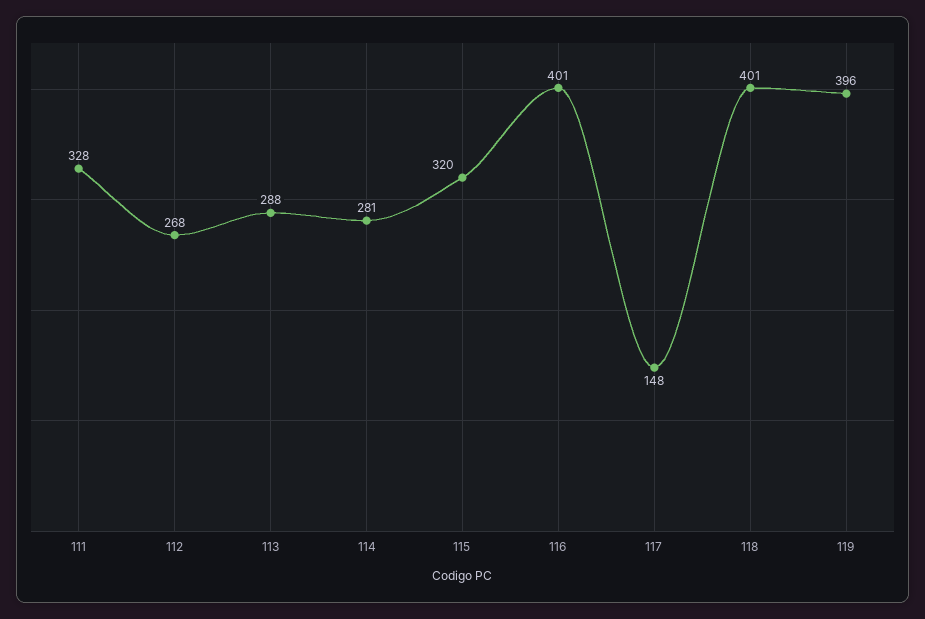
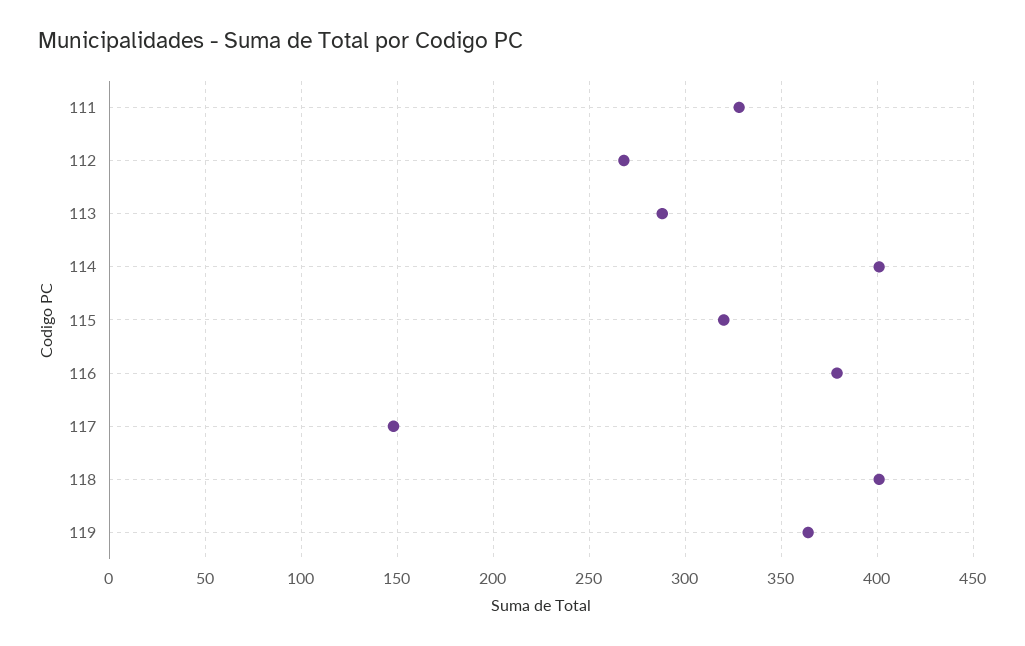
  {
    "111": 328,
    "112": 268,
    "113": 288,
-   "114": 281,
+   "114": 400,
    "115": 320,
-   "116": 401,
+   "116": 380,
    "117": 148,
    "118": 401,
-   "119": 396
+   "119": 365
  }

